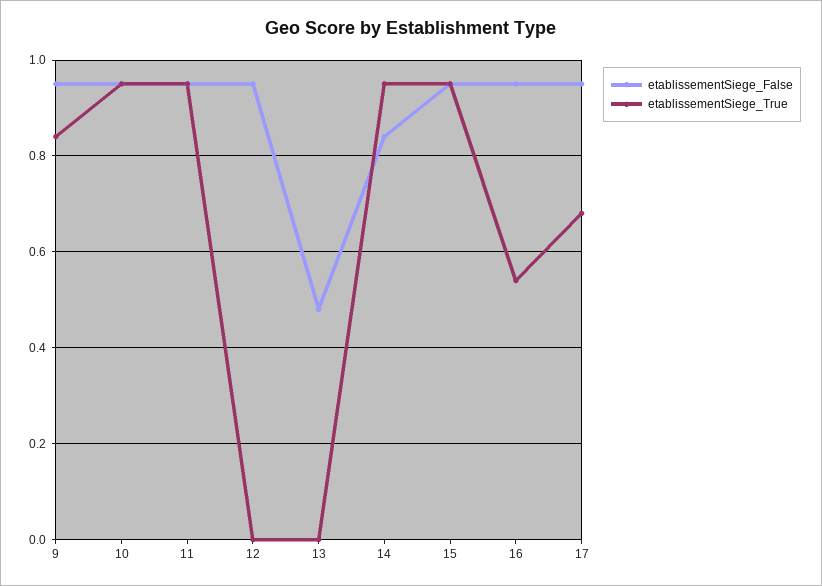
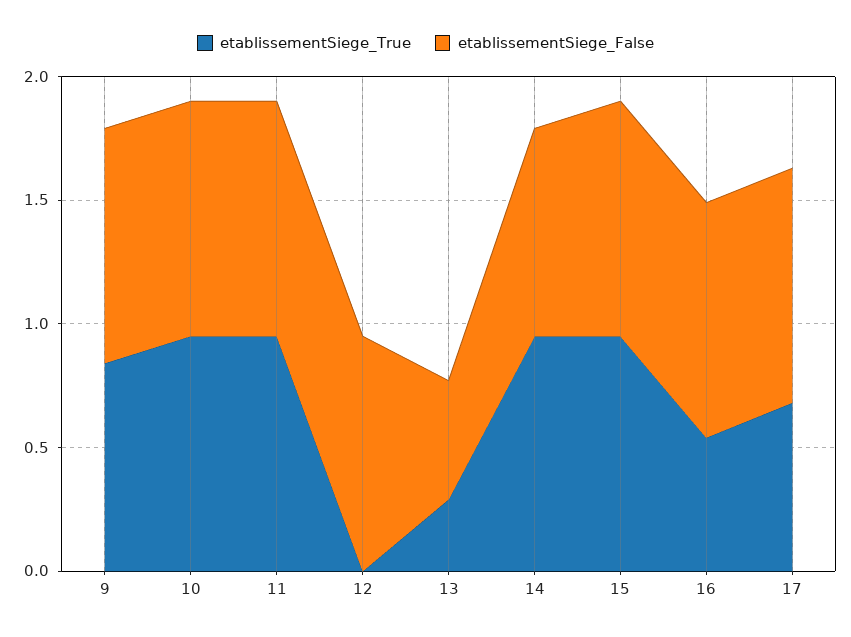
  {
    "etablissementSiege_False": {
      "9": 0.95,
      "10": 0.95,
      "11": 0.95,
      "12": 0.95,
      "13": 0.5,
      "14": 0.85,
      "15": 0.95,
      "16": 0.95,
      "17": 0.95
    },
    "etablissementSiege_True": {
      "9": 0.85,
      "10": 0.95,
      "11": 0.95,
      "12": 0,
-     "13": 0,
+     "13": 0.3,
      "14": 0.95,
      "15": 0.95,
      "16": 0.55,
      "17": 0.7
    }
  }

